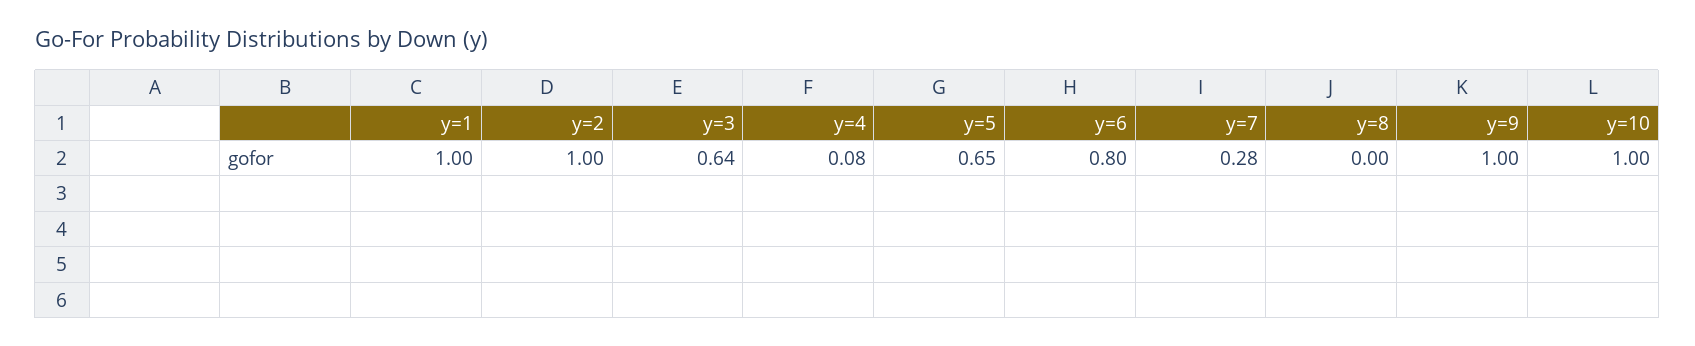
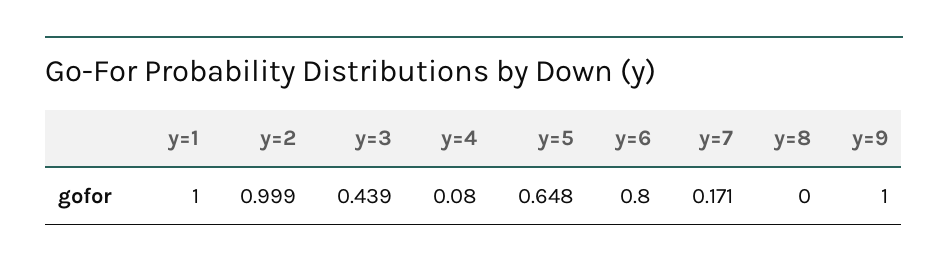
  {
    "y=1": 1,
    "y=2": 0.999,
-   "y=3": 0.64,
+   "y=3": 0.439,
    "y=4": 0.08,
    "y=5": 0.648,
    "y=6": 0.8,
-   "y=7": 0.28,
+   "y=7": 0.171,
    "y=8": 0,
-   "y=9": 1,
+   "y=9": 1
-   "y=10": 1
  }

